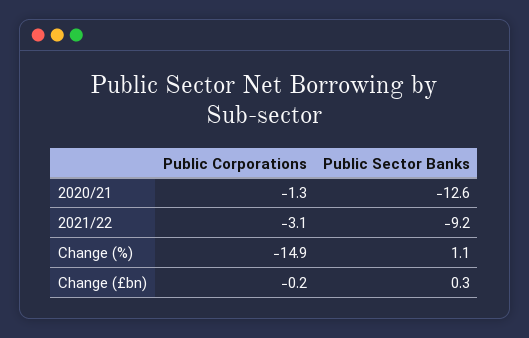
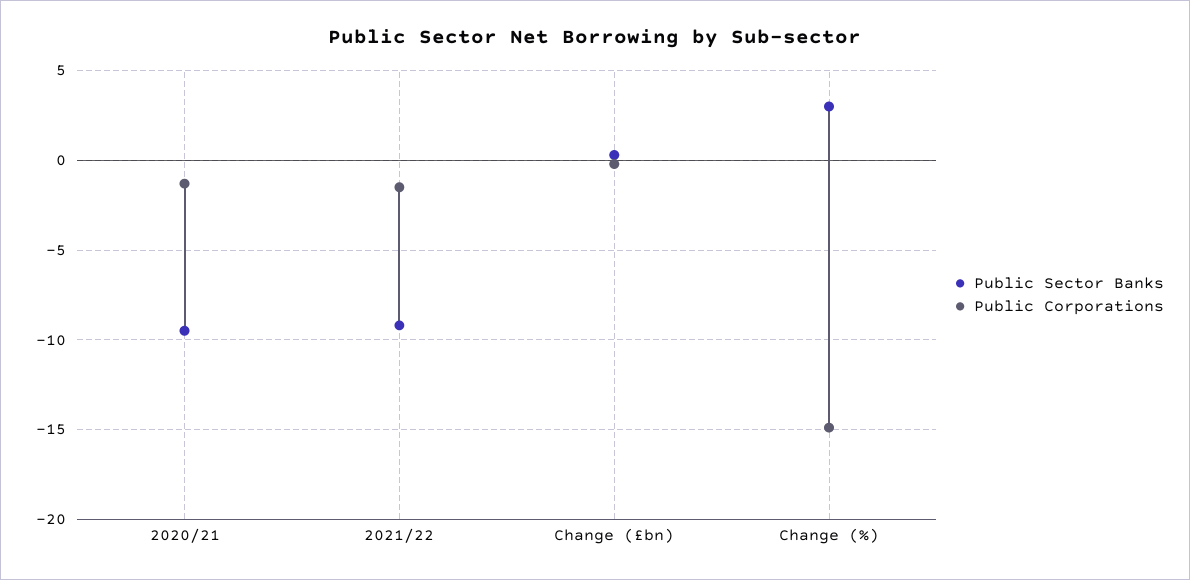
  {
    "Public Corporations": {
      "2020/21": -1.3,
-     "2021/22": -3.1,
+     "2021/22": -1.5,
      "Change (%)": -14.9,
      "Change (£bn)": -0.2
    },
    "Public Sector Banks": {
-     "2020/21": -12.6,
+     "2020/21": -9.5,
      "2021/22": -9.2,
-     "Change (%)": 1.1,
+     "Change (%)": 3,
      "Change (£bn)": 0.3
    }
  }

